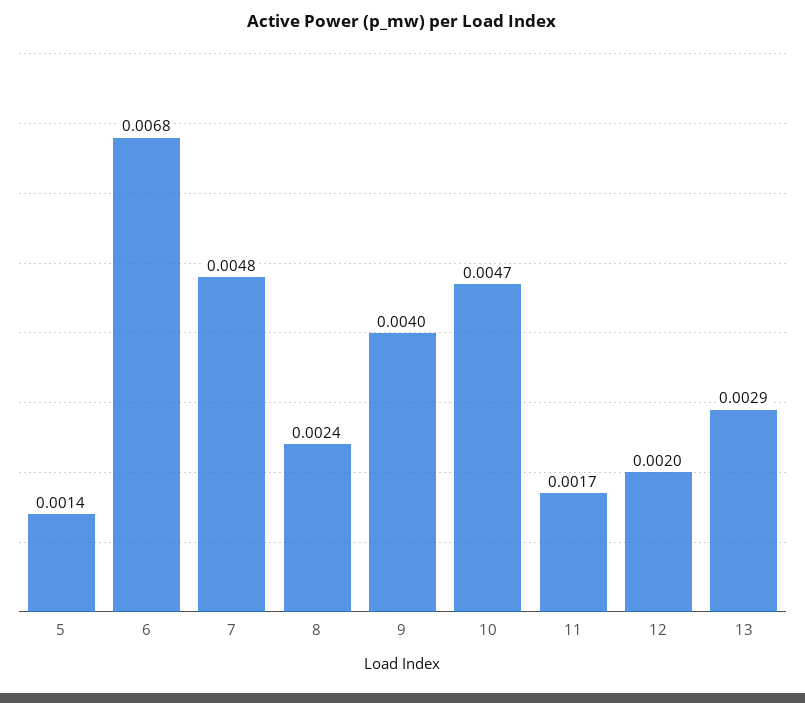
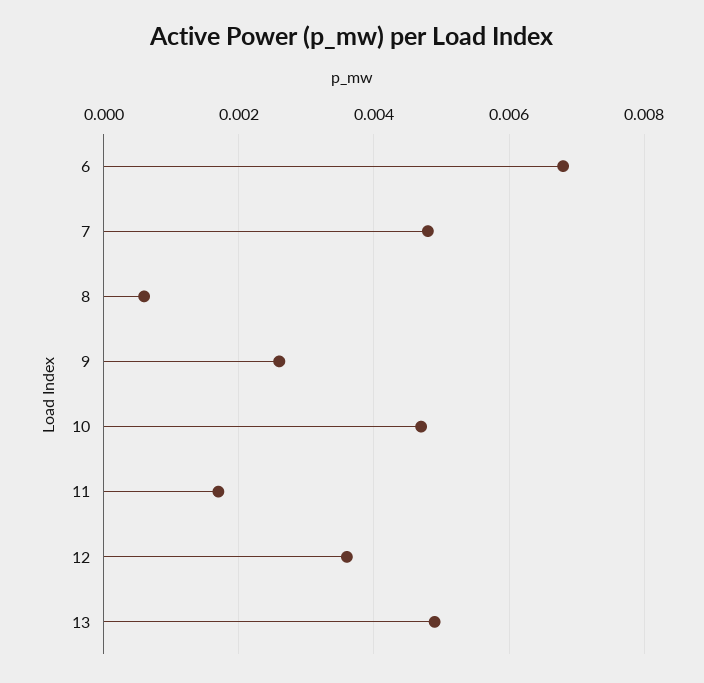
  {
-   "5": 0.0014,
    "6": 0.0068,
    "7": 0.0048,
-   "8": 0.0024,
+   "8": 0.0005,
-   "9": 0.004,
+   "9": 0.0025,
    "10": 0.0047,
    "11": 0.0017,
-   "12": 0.002,
+   "12": 0.0035,
-   "13": 0.0029
+   "13": 0.005
  }

